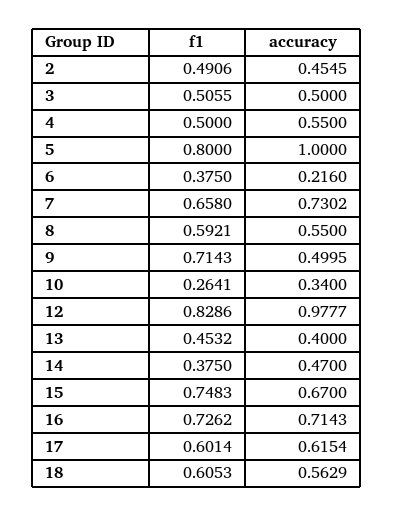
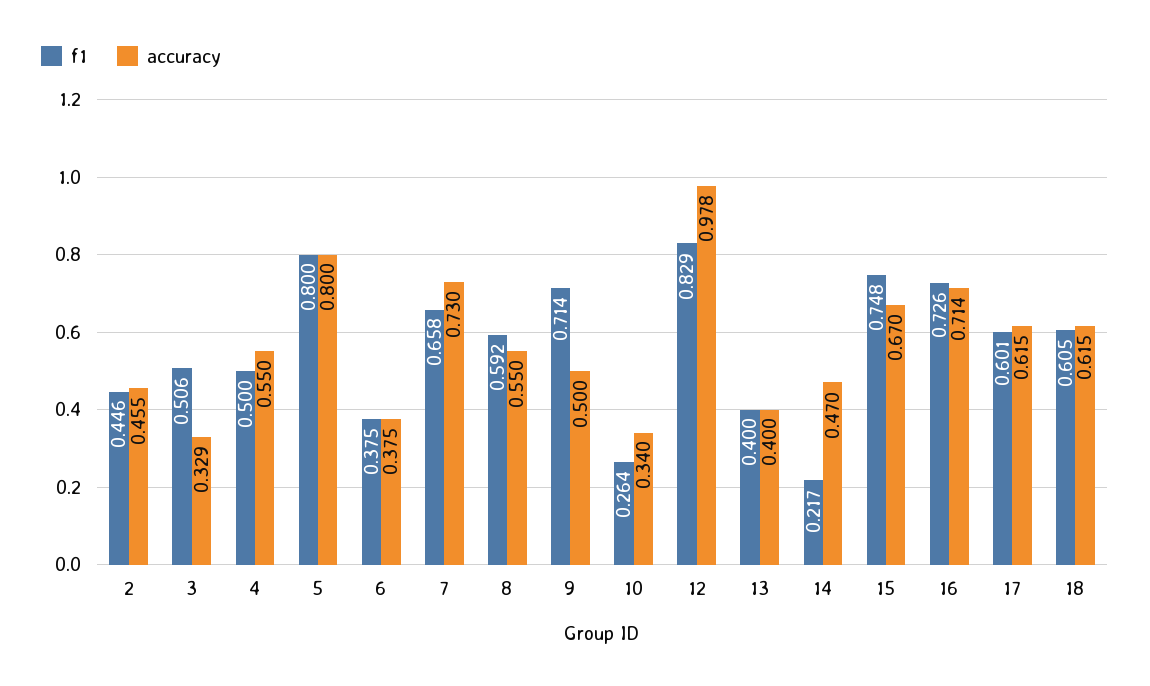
  {
    "f1": {
-     "2": 0.4906,
+     "2": 0.446,
      "3": 0.5055,
      "4": 0.5,
      "5": 0.8,
      "6": 0.375,
      "7": 0.658,
      "8": 0.5921,
      "9": 0.7143,
      "10": 0.2641,
      "12": 0.8286,
-     "13": 0.4532,
+     "13": 0.4,
-     "14": 0.375,
+     "14": 0.217,
      "15": 0.7483,
      "16": 0.7262,
      "17": 0.6014,
      "18": 0.6053
    },
    "accuracy": {
      "2": 0.4545,
-     "3": 0.5,
+     "3": 0.329,
      "4": 0.55,
-     "5": 1,
+     "5": 0.8,
-     "6": 0.216,
+     "6": 0.375,
      "7": 0.7302,
      "8": 0.55,
      "9": 0.4995,
      "10": 0.34,
      "12": 0.9777,
      "13": 0.4,
      "14": 0.47,
      "15": 0.67,
      "16": 0.7143,
      "17": 0.6154,
-     "18": 0.5629
+     "18": 0.615
    }
  }

